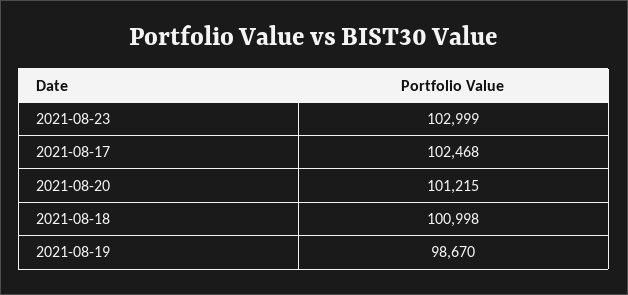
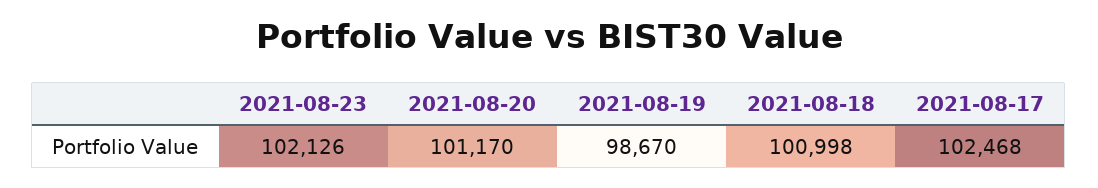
  {
-   "2021-08-23": 102999,
+   "2021-08-23": 102126,
    "2021-08-17": 102468,
-   "2021-08-20": 101215,
+   "2021-08-20": 101170,
    "2021-08-18": 100998,
    "2021-08-19": 98670
  }

